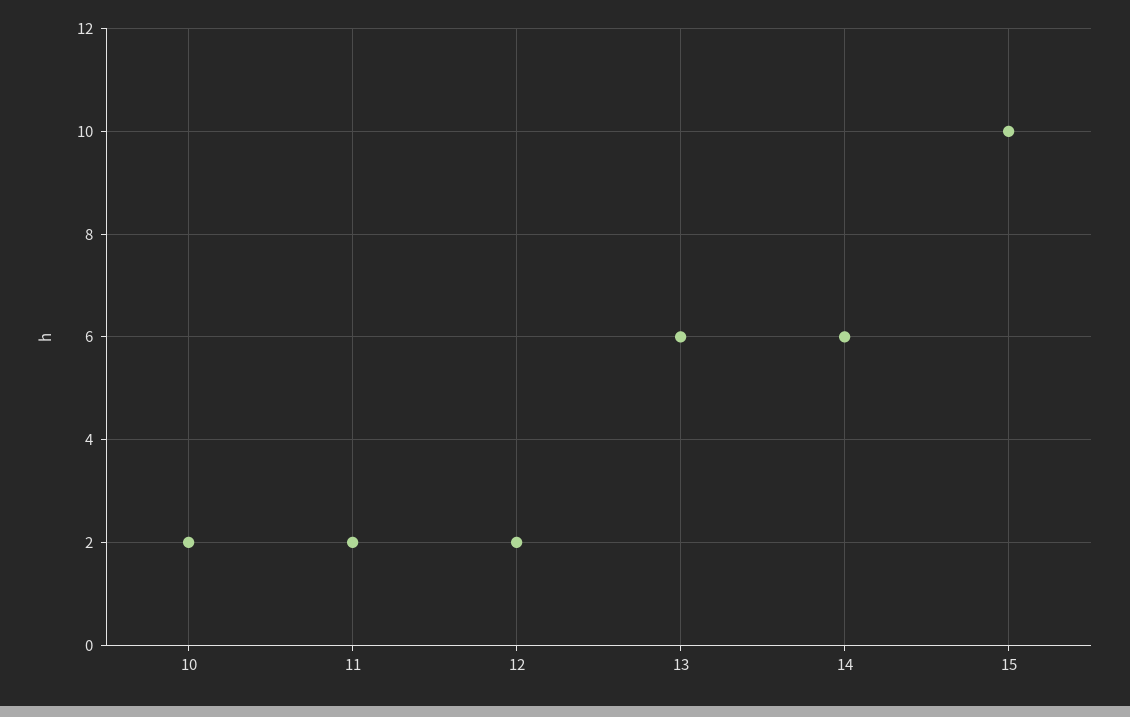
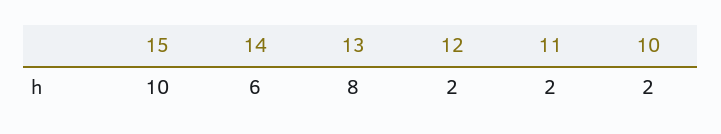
  {
    "10": 2,
    "11": 2,
    "12": 2,
-   "13": 6,
+   "13": 8,
    "14": 6,
    "15": 10
  }

